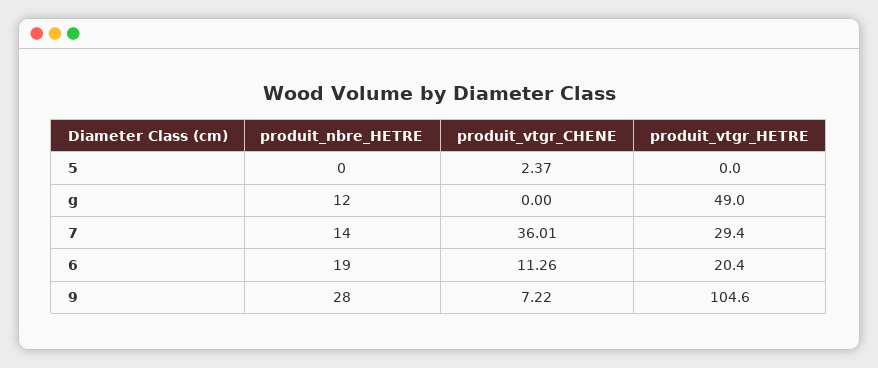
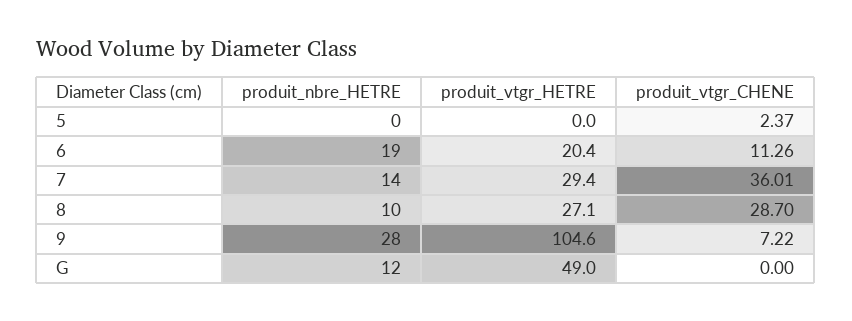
  {
    "produit_nbre_HETRE": {
      "5": 0,
      "g": 12,
      "7": 14,
      "6": 19,
-     "9": 28
+     "9": 28,
+     "8": 10
    },
    "produit_vtgr_CHENE": {
      "5": 2.37,
      "g": 0,
      "7": 36.01,
      "6": 11.26,
-     "9": 7.22
+     "9": 7.22,
+     "8": 28.7
    },
    "produit_vtgr_HETRE": {
      "5": 0,
      "g": 49,
      "7": 29.4,
      "6": 20.4,
-     "9": 104.6
+     "9": 104.6,
+     "8": 27.1
    }
  }

